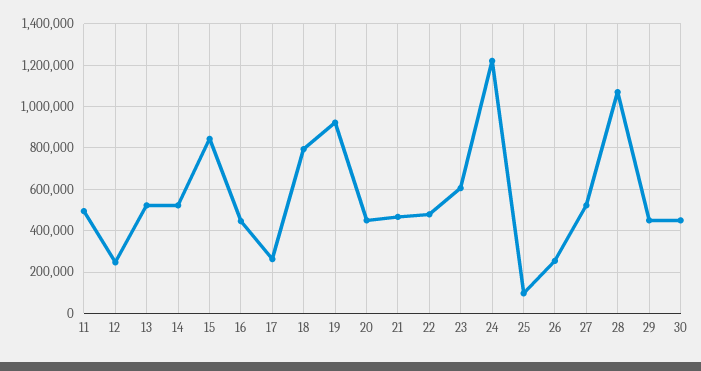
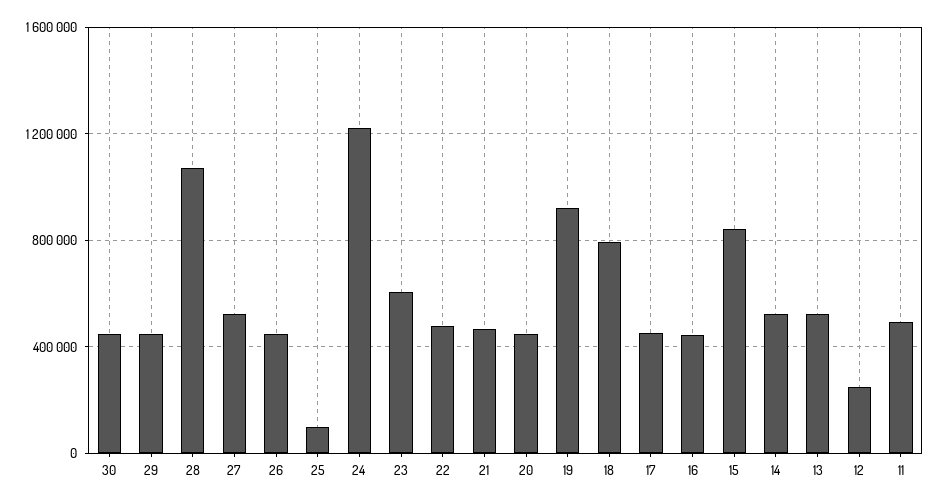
  {
    "11": 500000,
    "12": 250000,
    "13": 500000,
    "14": 500000,
    "15": 850000,
    "16": 450000,
-   "17": 250000,
+   "17": 450000,
    "18": 800000,
    "19": 900000,
    "20": 450000,
    "21": 450000,
    "22": 500000,
    "23": 600000,
    "24": 1200000,
    "25": 100000,
-   "26": 250000,
+   "26": 450000,
    "27": 500000,
    "28": 1050000,
    "29": 450000,
    "30": 450000
  }

